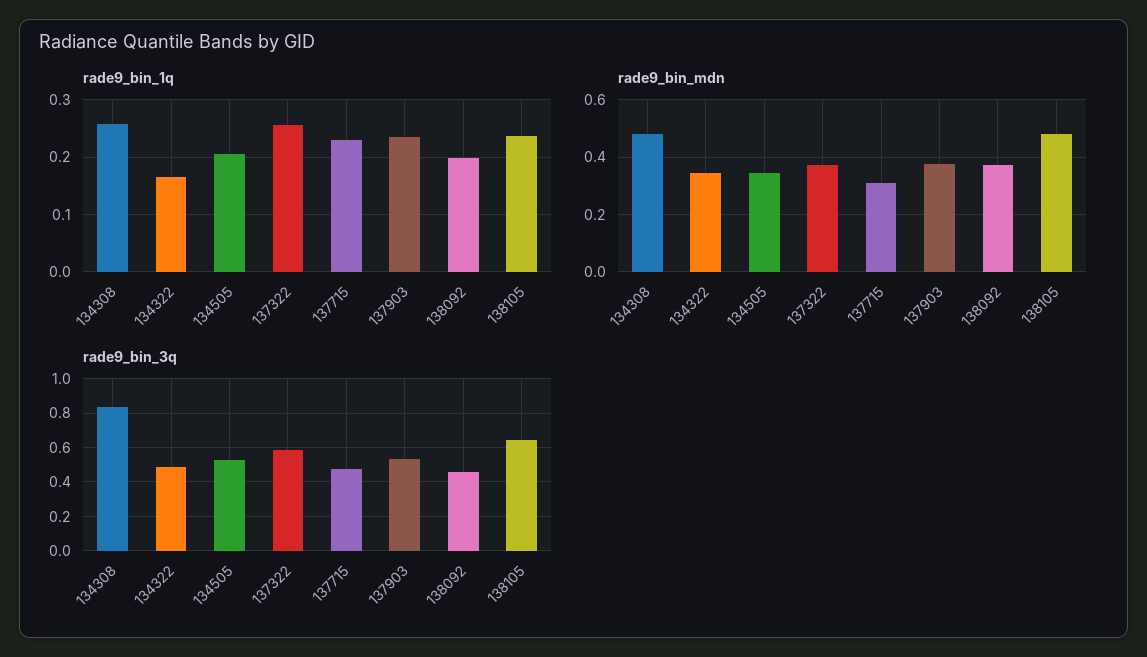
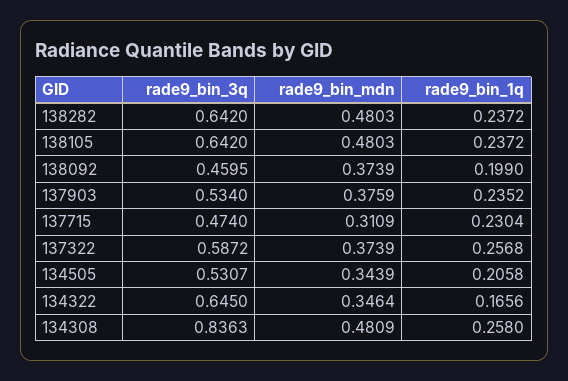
  {
    "rade9_bin_1q": {
      "134308": 0.258,
      "134322": 0.1656,
      "134505": 0.2058,
      "137322": 0.2568,
      "137715": 0.2304,
      "137903": 0.2352,
      "138092": 0.199,
-     "138105": 0.2372
+     "138105": 0.2372,
+     "138282": 0.2372
    },
    "rade9_bin_mdn": {
      "134308": 0.4809,
      "134322": 0.3464,
      "134505": 0.3439,
      "137322": 0.3739,
      "137715": 0.3109,
      "137903": 0.3759,
      "138092": 0.3739,
-     "138105": 0.4803
+     "138105": 0.4803,
+     "138282": 0.4803
    },
    "rade9_bin_3q": {
      "134308": 0.8363,
-     "134322": 0.5,
+     "134322": 0.645,
      "134505": 0.5307,
      "137322": 0.5872,
      "137715": 0.474,
      "137903": 0.534,
      "138092": 0.4595,
-     "138105": 0.642
+     "138105": 0.642,
+     "138282": 0.642
    }
  }

